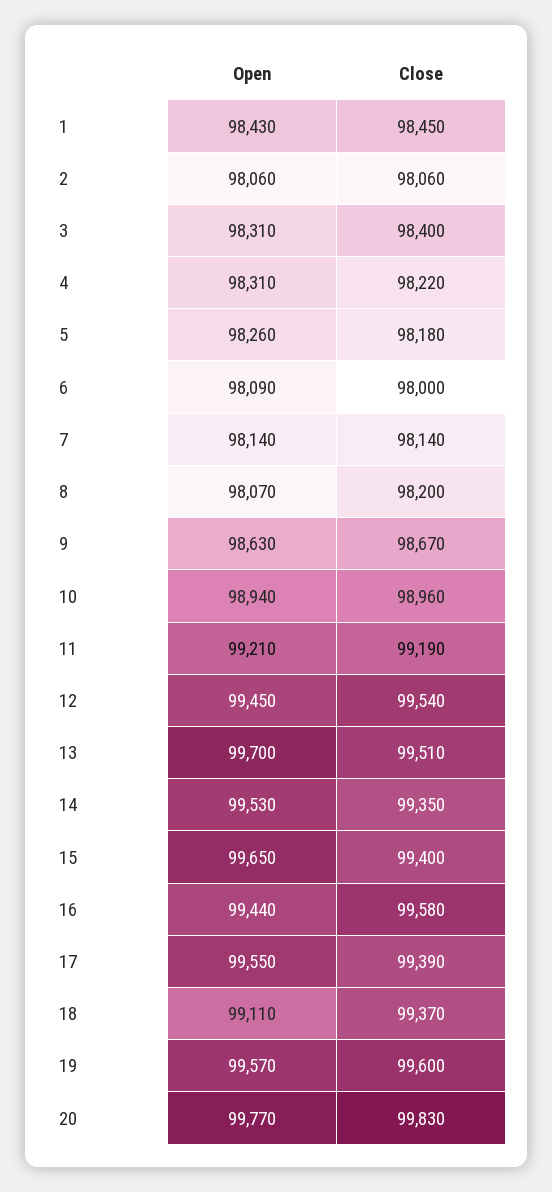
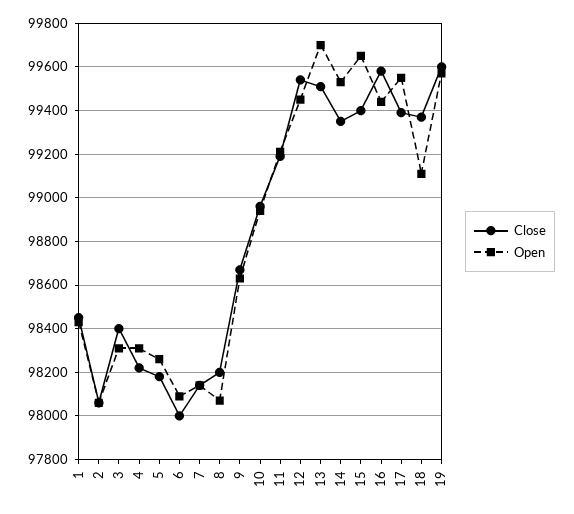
  {
    "Open": {
      "1": 98430,
      "2": 98060,
      "3": 98310,
      "4": 98310,
      "5": 98260,
      "6": 98090,
      "7": 98140,
      "8": 98070,
      "9": 98630,
      "10": 98940,
      "11": 99210,
      "12": 99450,
      "13": 99700,
      "14": 99530,
      "15": 99650,
      "16": 99440,
      "17": 99550,
      "18": 99110,
-     "19": 99570,
+     "19": 99570
-     "20": 99770
    },
    "Close": {
      "1": 98450,
      "2": 98060,
      "3": 98400,
      "4": 98220,
      "5": 98180,
      "6": 98000,
      "7": 98140,
      "8": 98200,
      "9": 98670,
      "10": 98960,
      "11": 99190,
      "12": 99540,
      "13": 99510,
      "14": 99350,
      "15": 99400,
      "16": 99580,
      "17": 99390,
      "18": 99370,
-     "19": 99600,
+     "19": 99600
-     "20": 99830
    }
  }

